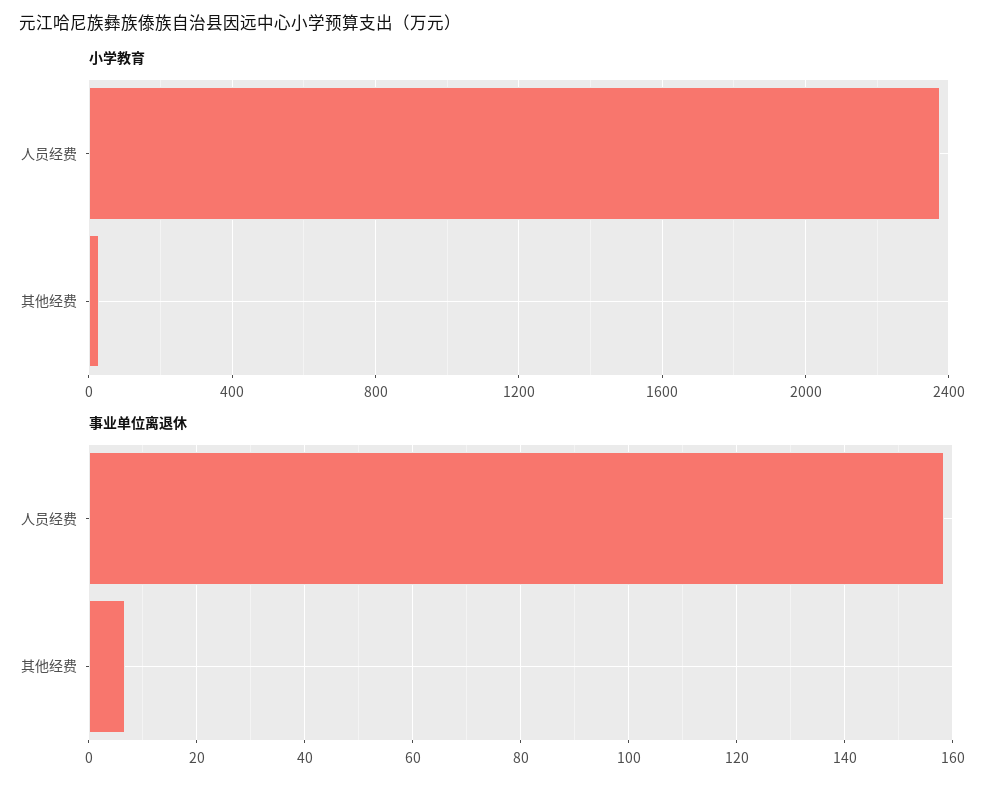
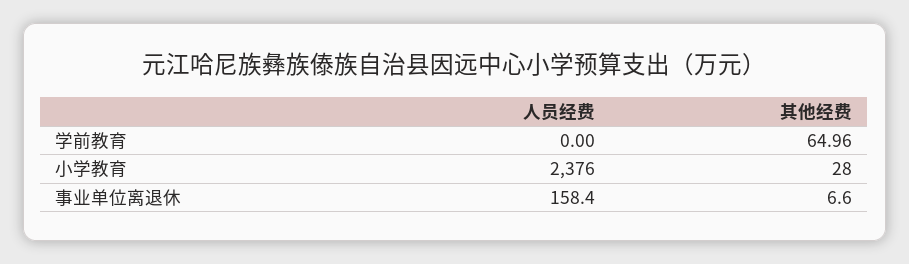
  {
    "小学教育": {
      "人员经费": 2376,
      "其他经费": 28
    },
    "事业单位离退休": {
      "人员经费": 158.4,
      "其他经费": 6.6
-   }
+   },
+   "学前教育": {
+     "人员经费": 0,
+     "其他经费": 64.96
+   }
  }

